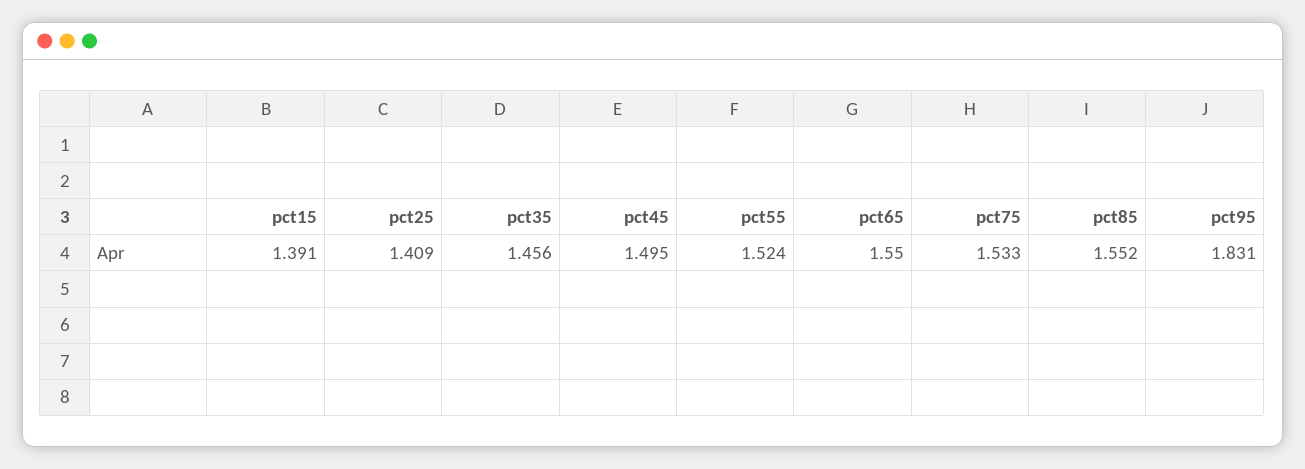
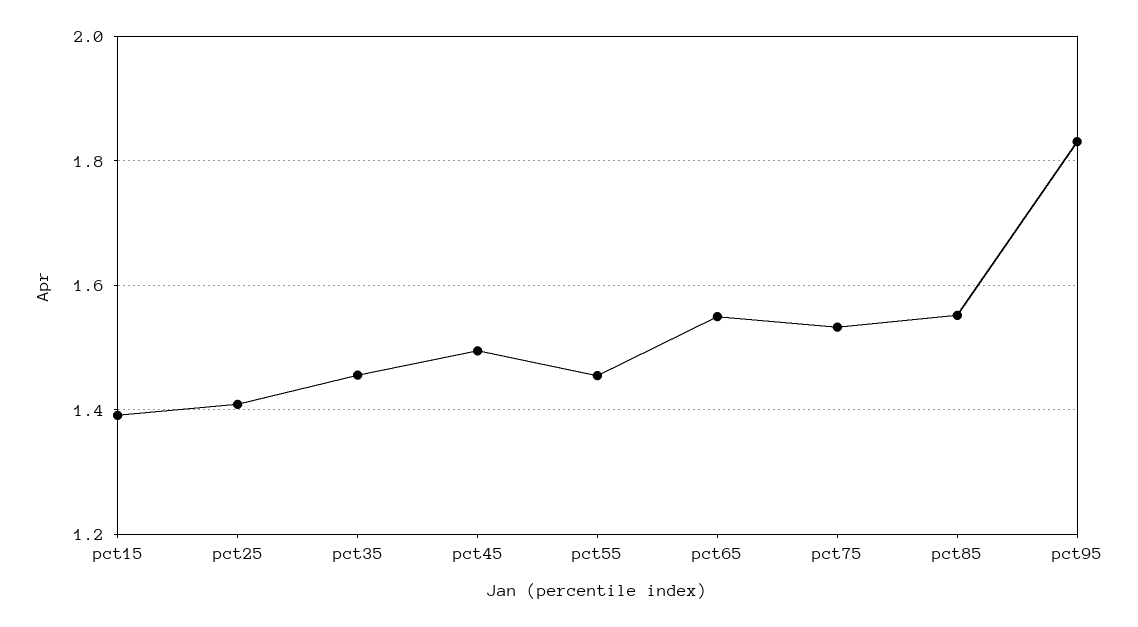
  {
    "pct15": 1.391,
    "pct25": 1.409,
    "pct35": 1.456,
    "pct45": 1.495,
-   "pct55": 1.524,
+   "pct55": 1.46,
    "pct65": 1.55,
    "pct75": 1.533,
    "pct85": 1.552,
    "pct95": 1.831
  }

